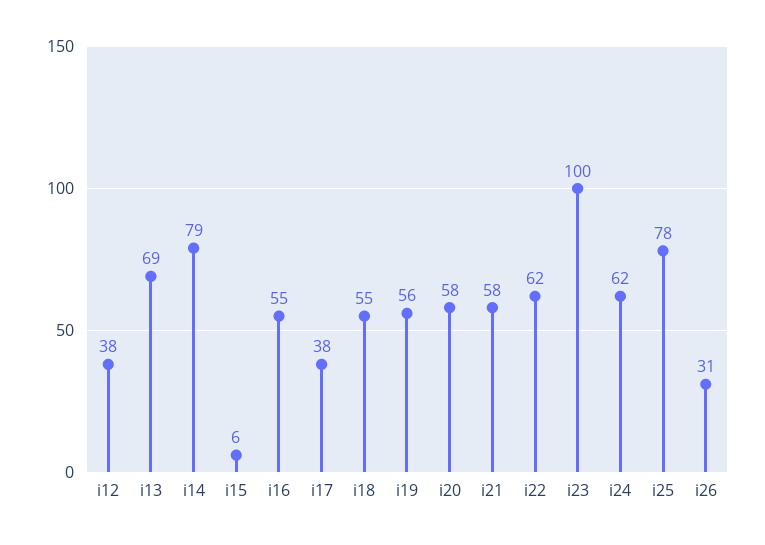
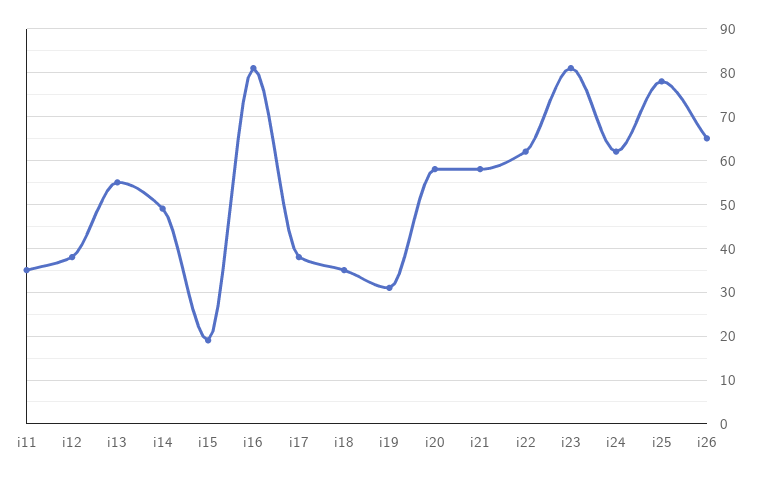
  {
    "i12": 38,
-   "i13": 69,
+   "i13": 55,
-   "i14": 79,
+   "i14": 50,
-   "i15": 6,
+   "i15": 20,
-   "i16": 55,
+   "i16": 80,
    "i17": 38,
-   "i18": 55,
+   "i18": 35,
-   "i19": 56,
+   "i19": 30,
    "i20": 58,
    "i21": 58,
    "i22": 62,
-   "i23": 100,
+   "i23": 80,
    "i24": 62,
    "i25": 78,
-   "i26": 31
+   "i26": 65,
+   "i11": 35
  }

